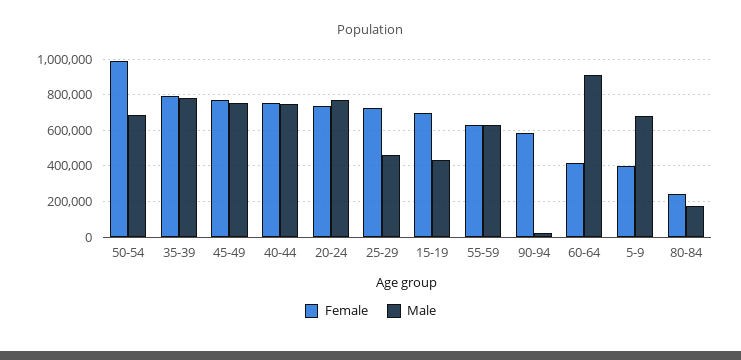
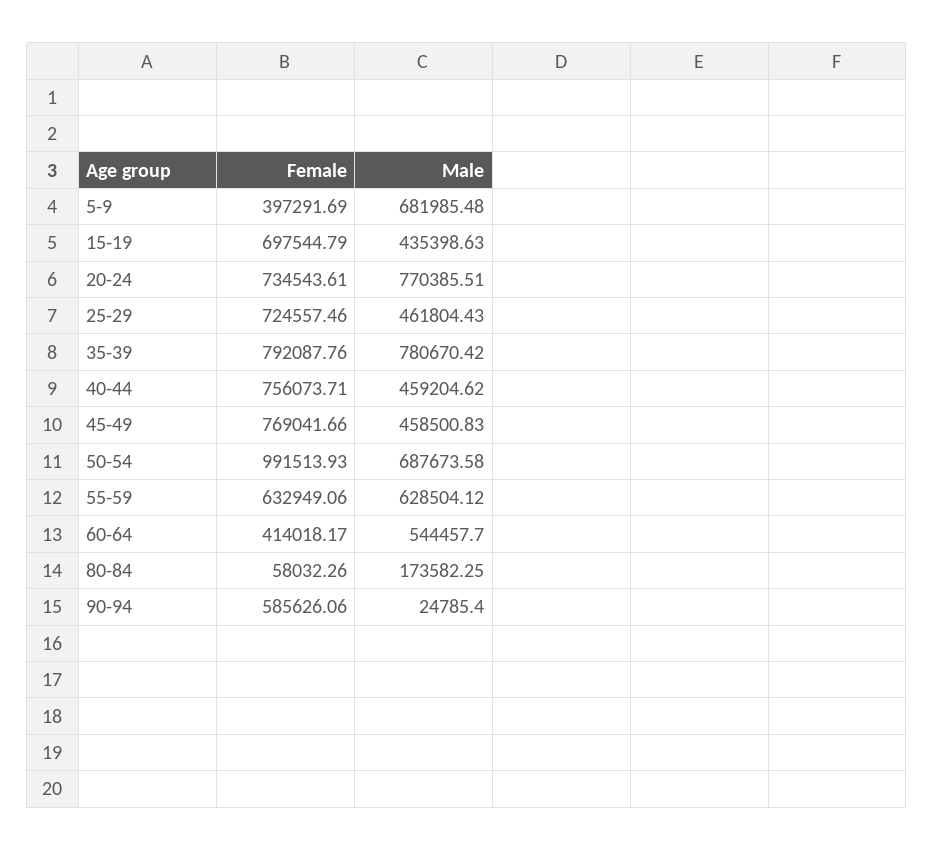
  {
    "Female": {
      "50-54": 991513.93,
      "35-39": 792087.76,
      "45-49": 769041.66,
      "40-44": 756073.71,
      "20-24": 734543.61,
      "25-29": 724557.46,
      "15-19": 697544.79,
      "55-59": 632949.06,
      "90-94": 585626.06,
      "60-64": 414018.17,
      "5-9": 397291.69,
-     "80-84": 250000
+     "80-84": 58032.26
    },
    "Male": {
      "50-54": 687673.58,
      "35-39": 780670.42,
-     "45-49": 750000,
+     "45-49": 458500.83,
-     "40-44": 750000,
+     "40-44": 459204.62,
      "20-24": 770385.51,
      "25-29": 461804.43,
      "15-19": 435398.63,
      "55-59": 628504.12,
      "90-94": 24785.4,
-     "60-64": 900000,
+     "60-64": 544457.7,
      "5-9": 681985.48,
      "80-84": 173582.25
    }
  }

